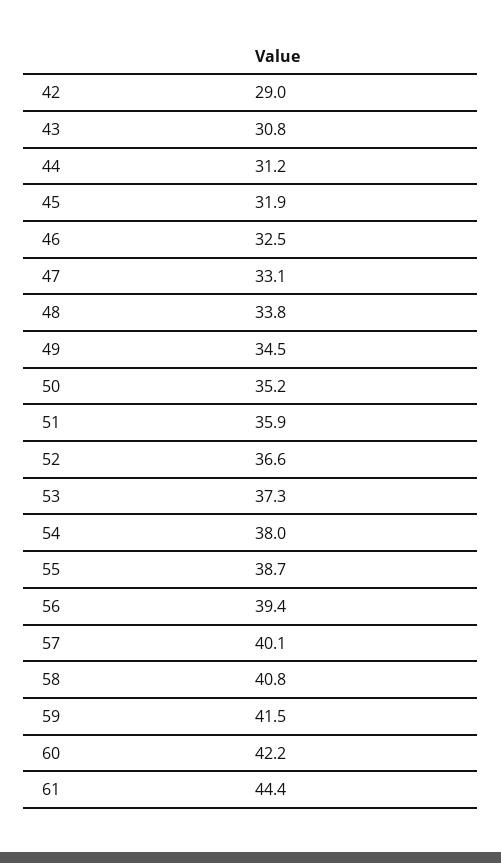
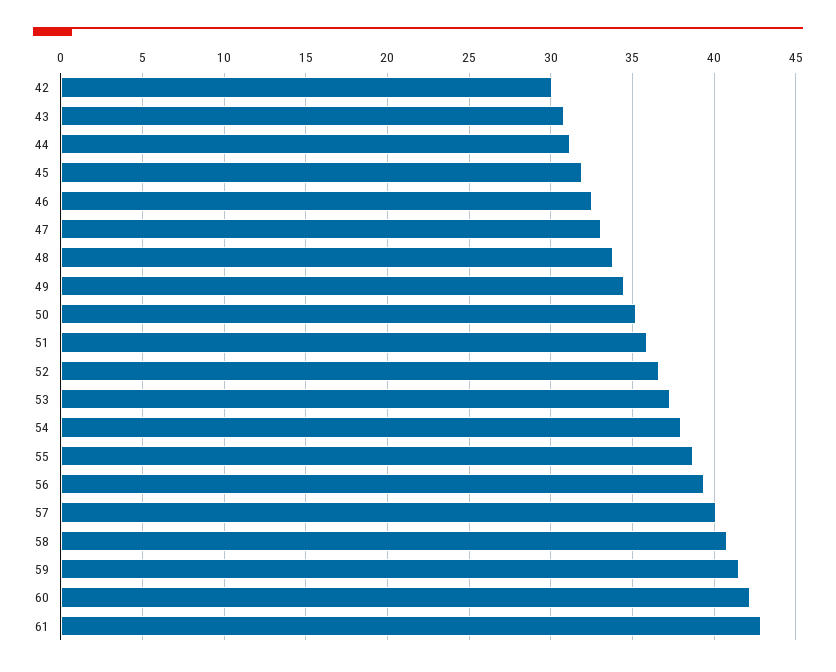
  {
-   "42": 29,
+   "42": 30,
    "43": 30.8,
    "44": 31.2,
    "45": 31.9,
    "46": 32.5,
    "47": 33.1,
    "48": 33.8,
    "49": 34.5,
    "50": 35.2,
    "51": 35.9,
    "52": 36.6,
    "53": 37.3,
    "54": 38,
    "55": 38.7,
    "56": 39.4,
    "57": 40.1,
    "58": 40.8,
    "59": 41.5,
    "60": 42.2,
-   "61": 44.4
+   "61": 43
  }

